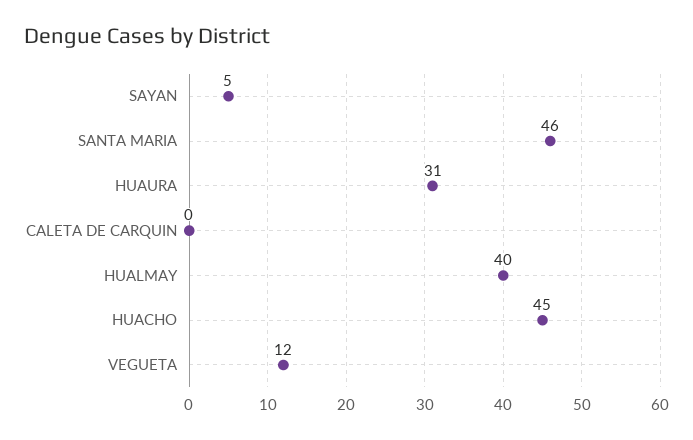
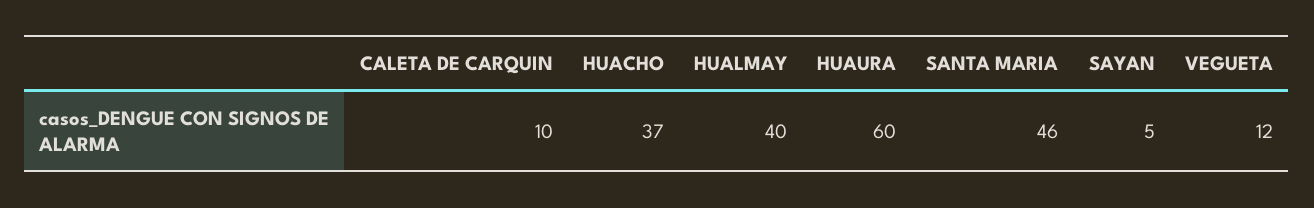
  {
    "SAYAN": 5,
    "SANTA MARIA": 46,
-   "HUAURA": 31,
+   "HUAURA": 60,
-   "CALETA DE CARQUIN": 0,
+   "CALETA DE CARQUIN": 10,
    "HUALMAY": 40,
-   "HUACHO": 45,
+   "HUACHO": 37,
    "VEGUETA": 12
  }

